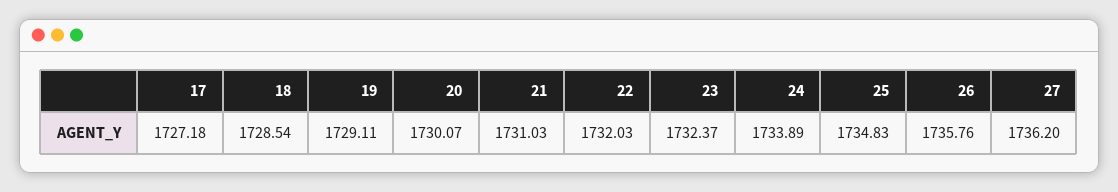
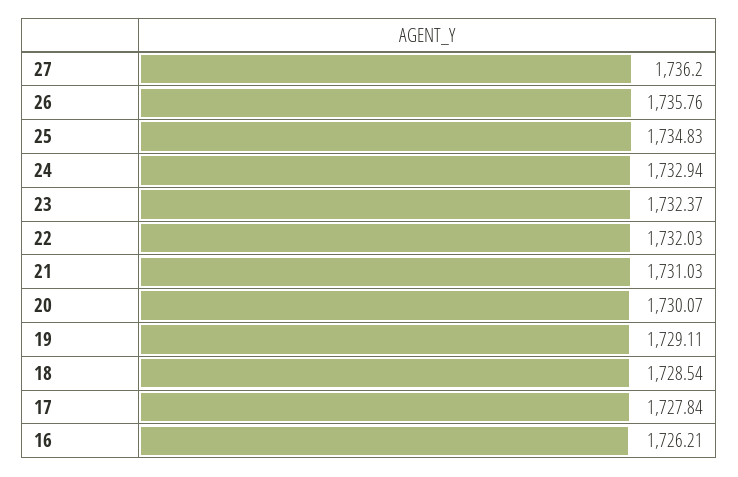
  {
-   "17": 1727.18,
+   "17": 1727.84,
    "18": 1728.54,
    "19": 1729.11,
    "20": 1730.07,
    "21": 1731.03,
    "22": 1732.03,
    "23": 1732.37,
-   "24": 1733.89,
+   "24": 1732.94,
    "25": 1734.83,
    "26": 1735.76,
-   "27": 1736.2
+   "27": 1736.2,
+   "16": 1726.21
  }

